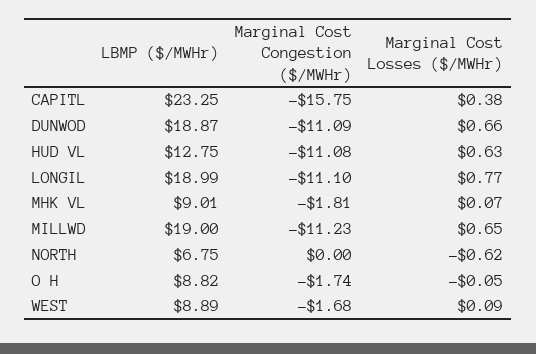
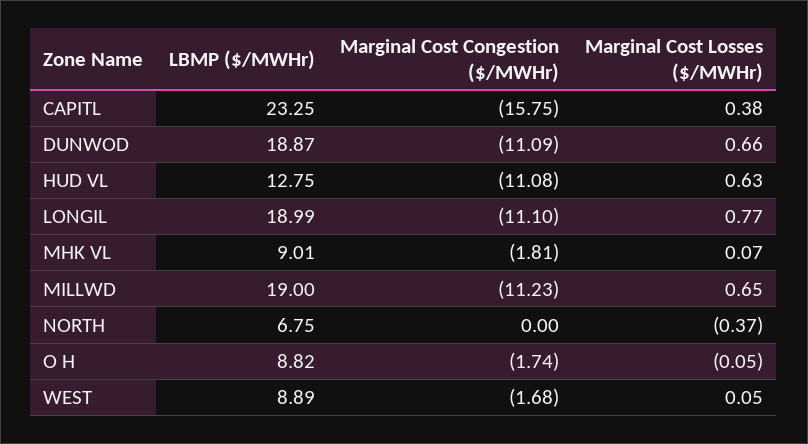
  {
    "LBMP ($/MWHr)": {
      "CAPITL": 23.25,
      "DUNWOD": 18.87,
      "HUD VL": 12.75,
      "LONGIL": 18.99,
      "MHK VL": 9.01,
      "MILLWD": 19,
      "NORTH": 6.75,
      "O H": 8.82,
      "WEST": 8.89
    },
    "Marginal Cost Congestion ($/MWHr)": {
      "CAPITL": -15.75,
      "DUNWOD": -11.09,
      "HUD VL": -11.08,
      "LONGIL": -11.1,
      "MHK VL": -1.81,
      "MILLWD": -11.23,
      "NORTH": 0,
      "O H": -1.74,
      "WEST": -1.68
    },
    "Marginal Cost Losses ($/MWHr)": {
      "CAPITL": 0.38,
      "DUNWOD": 0.66,
      "HUD VL": 0.63,
      "LONGIL": 0.77,
      "MHK VL": 0.07,
      "MILLWD": 0.65,
-     "NORTH": -0.62,
+     "NORTH": -0.37,
      "O H": -0.05,
-     "WEST": 0.09
+     "WEST": 0.05
    }
  }

